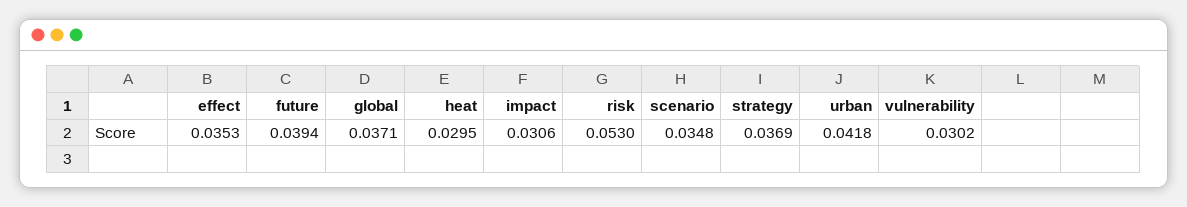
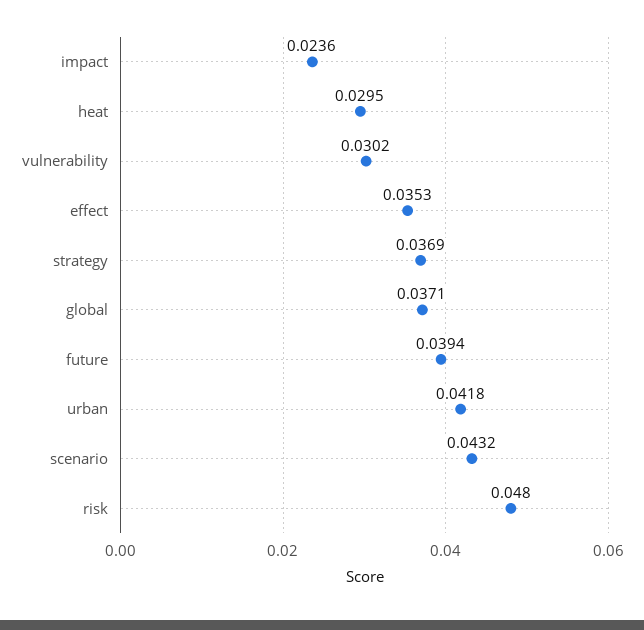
  {
    "effect": 0.0353,
    "future": 0.0394,
    "global": 0.0371,
    "heat": 0.0295,
-   "impact": 0.0306,
+   "impact": 0.0236,
-   "risk": 0.053,
+   "risk": 0.048,
-   "scenario": 0.0348,
+   "scenario": 0.0432,
    "strategy": 0.0369,
    "urban": 0.0418,
    "vulnerability": 0.0302
  }

